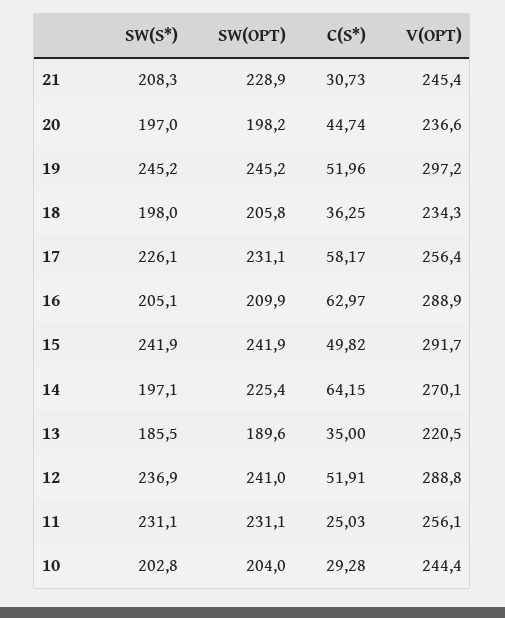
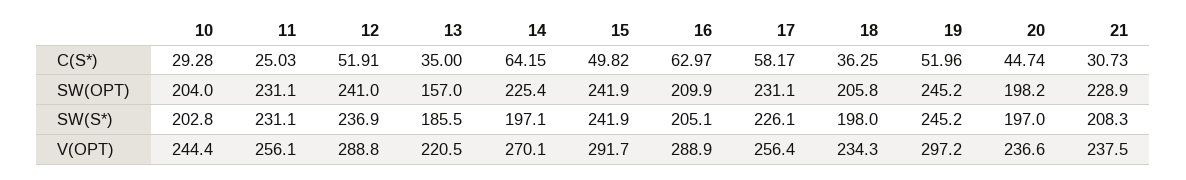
  {
    "SW(S*)": {
      "21": 208.3,
      "20": 197,
      "19": 245.2,
      "18": 198,
      "17": 226.1,
      "16": 205.1,
      "15": 241.9,
      "14": 197.1,
      "13": 185.5,
      "12": 236.9,
      "11": 231.1,
      "10": 202.8
    },
    "SW(OPT)": {
      "21": 228.9,
      "20": 198.2,
      "19": 245.2,
      "18": 205.8,
      "17": 231.1,
      "16": 209.9,
      "15": 241.9,
      "14": 225.4,
-     "13": 189.6,
+     "13": 157,
      "12": 241,
      "11": 231.1,
      "10": 204
    },
    "C(S*)": {
      "21": 30.73,
      "20": 44.74,
      "19": 51.96,
      "18": 36.25,
      "17": 58.17,
      "16": 62.97,
      "15": 49.82,
      "14": 64.15,
      "13": 35,
      "12": 51.91,
      "11": 25.03,
      "10": 29.28
    },
    "V(OPT)": {
-     "21": 245.4,
+     "21": 237.5,
      "20": 236.6,
      "19": 297.2,
      "18": 234.3,
      "17": 256.4,
      "16": 288.9,
      "15": 291.7,
      "14": 270.1,
      "13": 220.5,
      "12": 288.8,
      "11": 256.1,
      "10": 244.4
    }
  }

